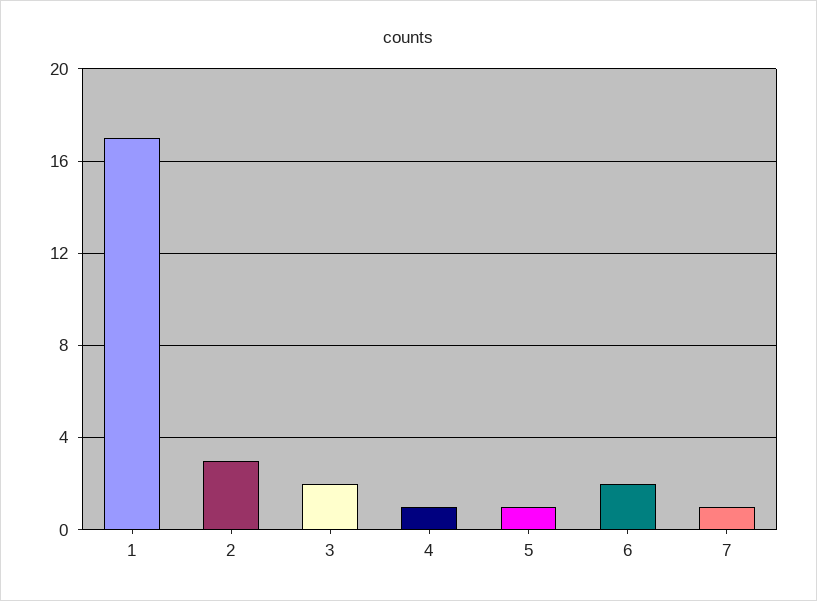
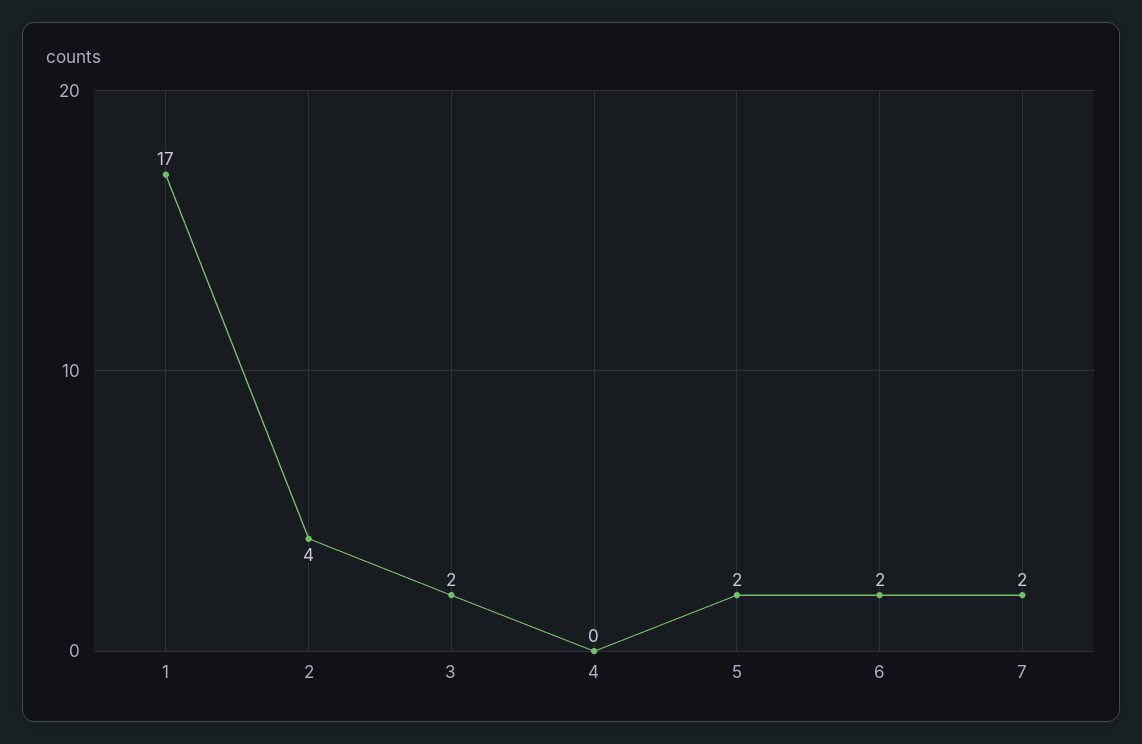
  {
    "1": 17,
-   "2": 3,
+   "2": 4,
    "3": 2,
-   "4": 1,
+   "4": 0,
-   "5": 1,
+   "5": 2,
    "6": 2,
-   "7": 1
+   "7": 2
  }

